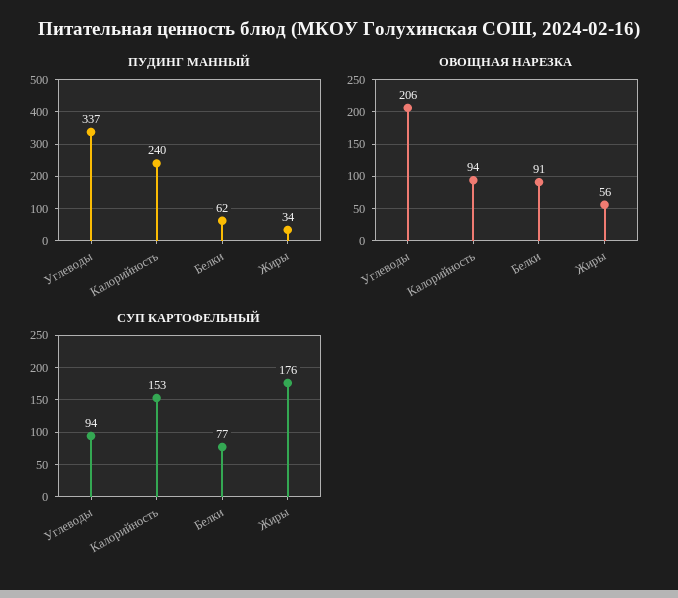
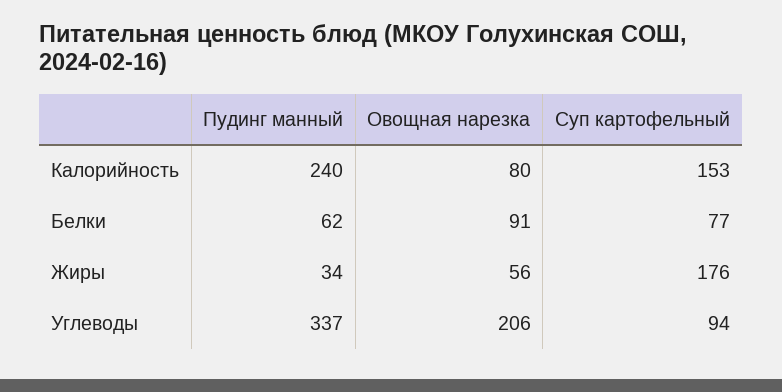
  {
    "ПУДИНГ МАННЫЙ": {
      "Углеводы": 337,
      "Калорийность": 240,
      "Белки": 62,
      "Жиры": 34
    },
    "ОВОЩНАЯ НАРЕЗКА": {
      "Углеводы": 206,
-     "Калорийность": 94,
+     "Калорийность": 80,
      "Белки": 91,
      "Жиры": 56
    },
    "СУП КАРТОФЕЛЬНЫЙ": {
      "Углеводы": 94,
      "Калорийность": 153,
      "Белки": 77,
      "Жиры": 176
    }
  }

